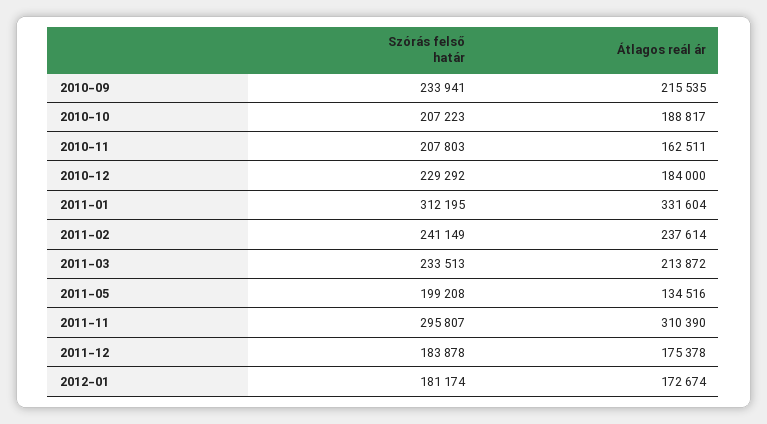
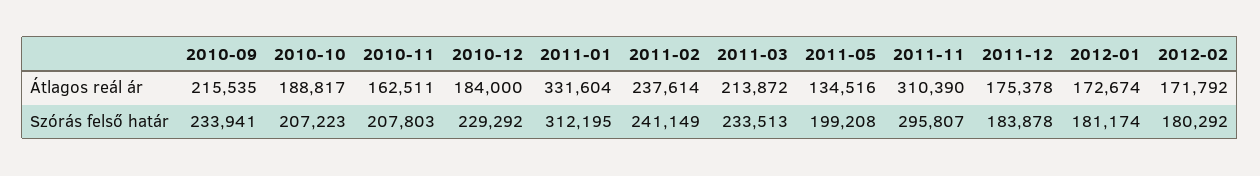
  {
    "Szórás felső határ": {
      "2010-09": 233941,
      "2010-10": 207223,
      "2010-11": 207803,
      "2010-12": 229292,
      "2011-01": 312195,
      "2011-02": 241149,
      "2011-03": 233513,
      "2011-05": 199208,
      "2011-11": 295807,
      "2011-12": 183878,
-     "2012-01": 181174
+     "2012-01": 181174,
+     "2012-02": 180292
    },
    "Átlagos reál ár": {
      "2010-09": 215535,
      "2010-10": 188817,
      "2010-11": 162511,
      "2010-12": 184000,
      "2011-01": 331604,
      "2011-02": 237614,
      "2011-03": 213872,
      "2011-05": 134516,
      "2011-11": 310390,
      "2011-12": 175378,
-     "2012-01": 172674
+     "2012-01": 172674,
+     "2012-02": 171792
    }
  }

